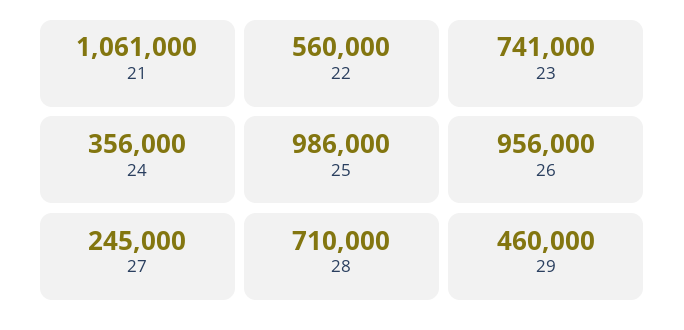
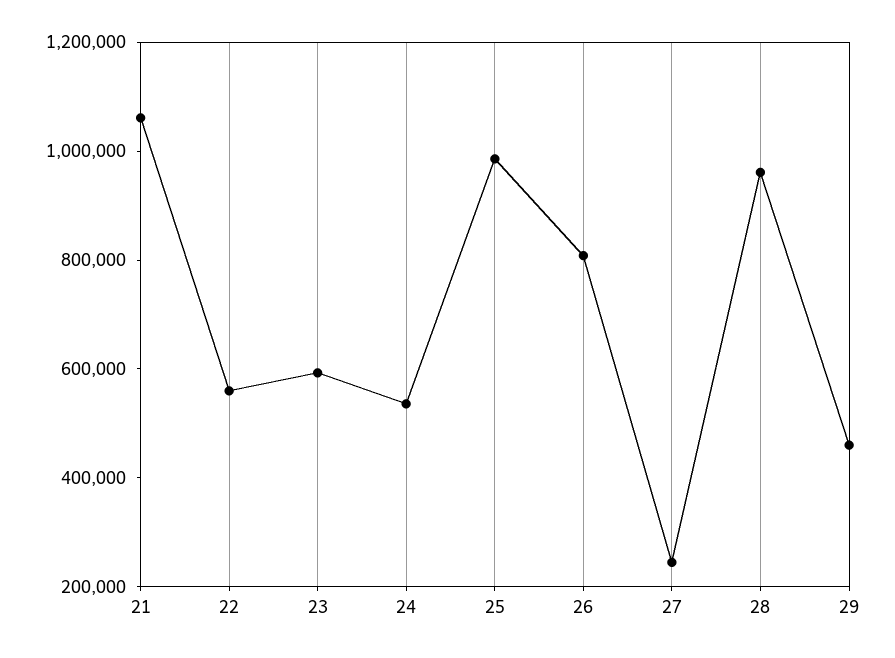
  {
    "21": 1061000,
    "22": 560000,
-   "23": 741000,
+   "23": 600000,
-   "24": 356000,
+   "24": 550000,
    "25": 986000,
-   "26": 956000,
+   "26": 800000,
    "27": 245000,
-   "28": 710000,
+   "28": 950000,
    "29": 460000
  }

